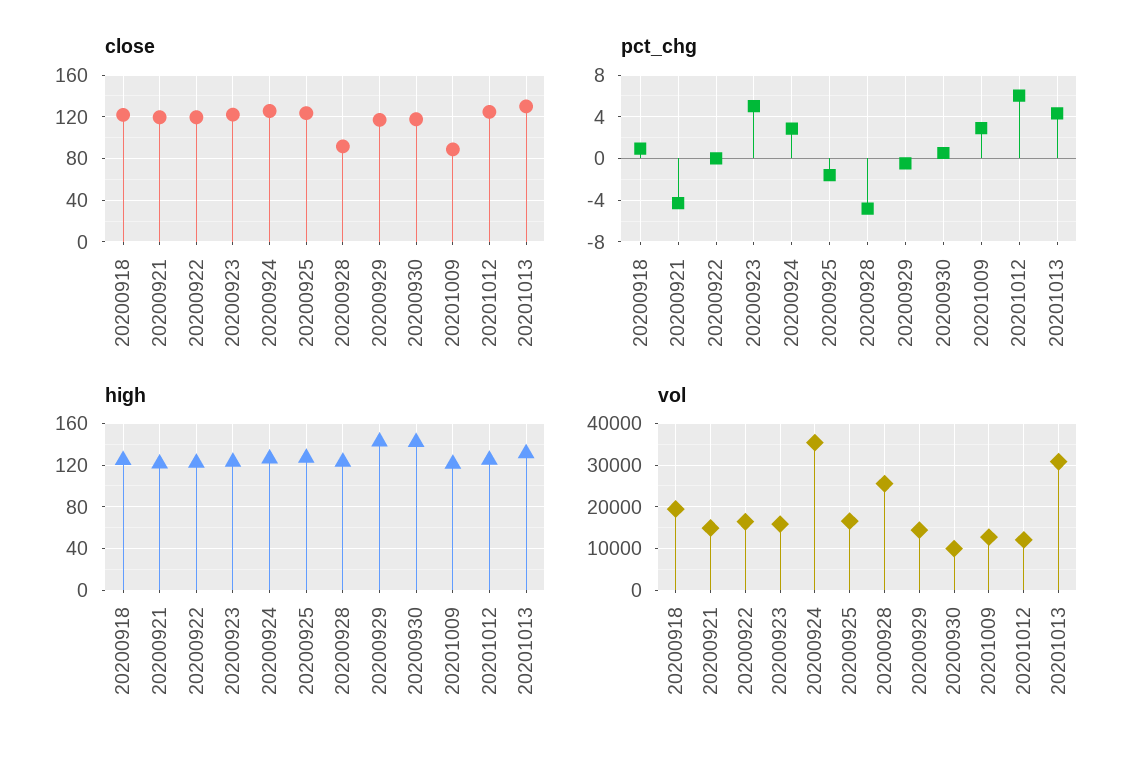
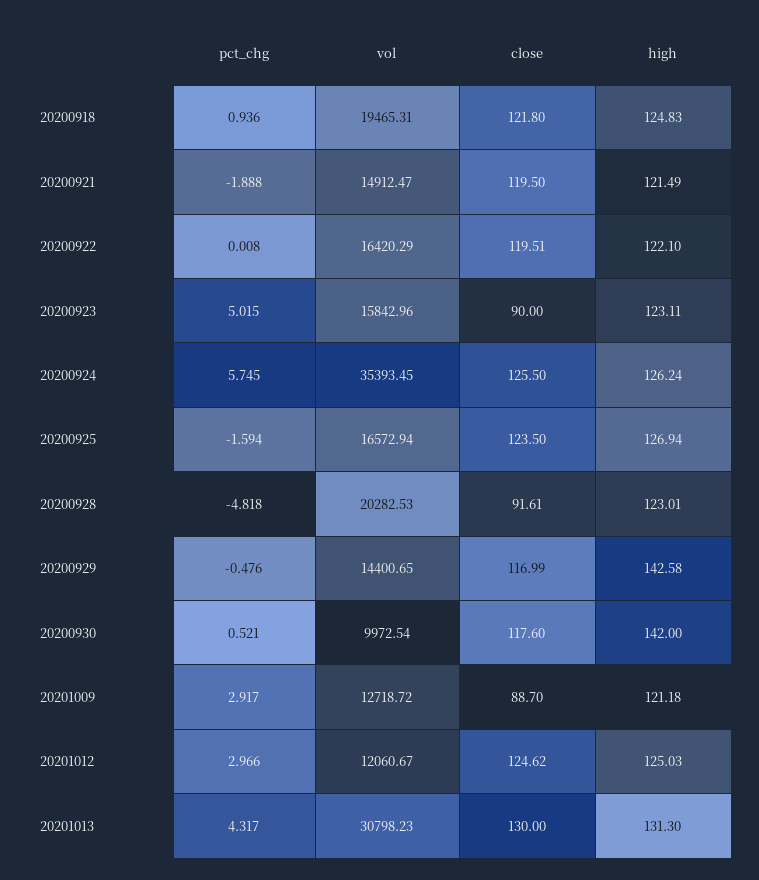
  {
    "close": {
      "20200918": 121.8,
      "20200921": 119.5,
      "20200922": 119.51,
-     "20200923": 120,
+     "20200923": 90,
      "20200924": 125.5,
      "20200925": 123.5,
      "20200928": 91.61,
      "20200929": 116.99,
      "20200930": 117.6,
      "20201009": 88.7,
      "20201012": 124.62,
      "20201013": 130
    },
    "pct_chg": {
      "20200918": 0.936,
-     "20200921": -4,
+     "20200921": -1.888,
      "20200922": 0.008,
      "20200923": 5.015,
-     "20200924": 3,
+     "20200924": 5.745,
      "20200925": -1.594,
      "20200928": -4.818,
      "20200929": -0.476,
      "20200930": 0.521,
      "20201009": 2.917,
-     "20201012": 6,
+     "20201012": 2.966,
      "20201013": 4.317
    },
    "high": {
      "20200918": 124.83,
      "20200921": 121.49,
      "20200922": 122.1,
      "20200923": 123.11,
      "20200924": 126.24,
      "20200925": 126.94,
      "20200928": 123.01,
      "20200929": 142.58,
      "20200930": 142,
      "20201009": 121.18,
      "20201012": 125.03,
      "20201013": 131.3
    },
    "vol": {
      "20200918": 19465.31,
      "20200921": 14912.47,
      "20200922": 16420.29,
      "20200923": 15842.96,
      "20200924": 35393.45,
      "20200925": 16572.94,
-     "20200928": 26000,
+     "20200928": 20282.53,
      "20200929": 14400.65,
      "20200930": 9972.54,
      "20201009": 12718.72,
      "20201012": 12060.67,
      "20201013": 30798.23
    }
  }

